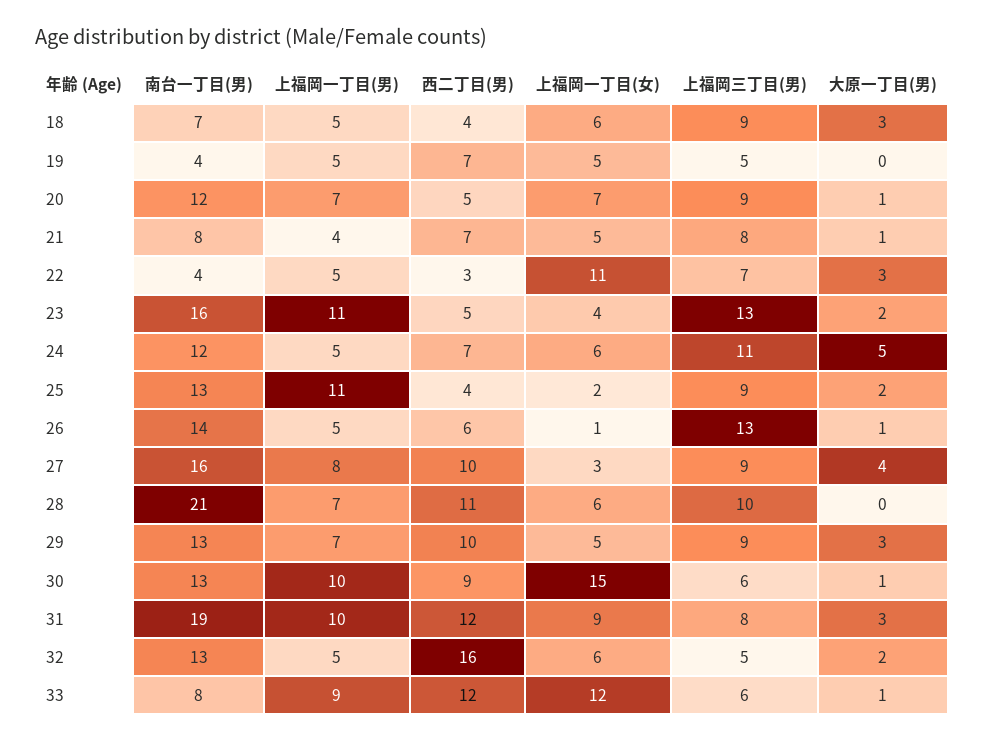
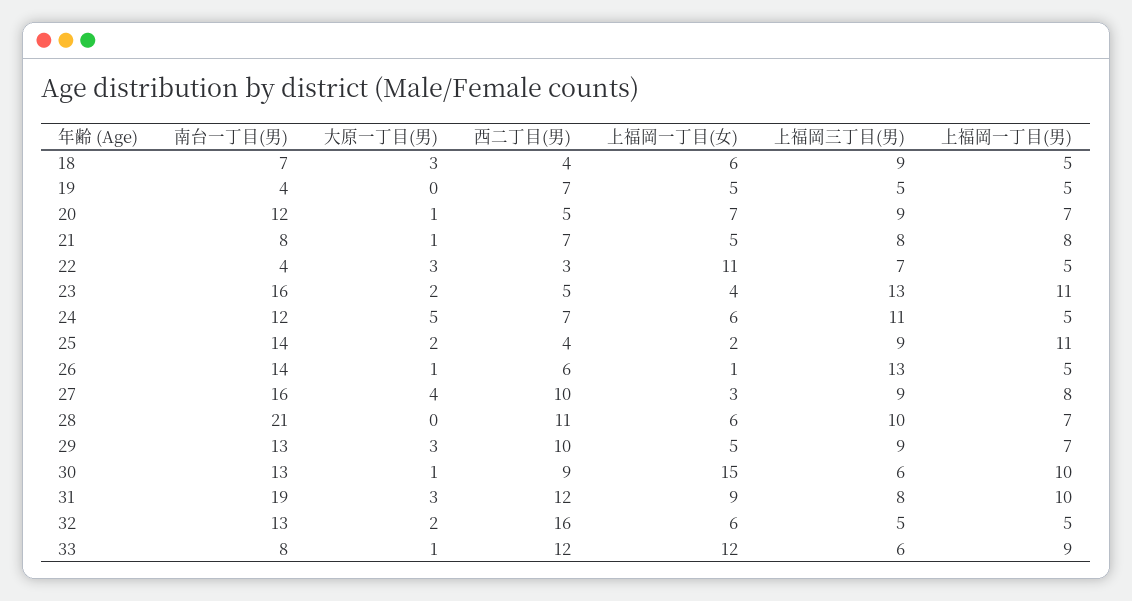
  {
    "南台一丁目(男)": {
      "18": 7,
      "19": 4,
      "20": 12,
      "21": 8,
      "22": 4,
      "23": 16,
      "24": 12,
-     "25": 13,
+     "25": 14,
      "26": 14,
      "27": 16,
      "28": 21,
      "29": 13,
      "30": 13,
      "31": 19,
      "32": 13,
      "33": 8
    },
    "上福岡一丁目(男)": {
      "18": 5,
      "19": 5,
      "20": 7,
-     "21": 4,
+     "21": 8,
      "22": 5,
      "23": 11,
      "24": 5,
      "25": 11,
      "26": 5,
      "27": 8,
      "28": 7,
      "29": 7,
      "30": 10,
      "31": 10,
      "32": 5,
      "33": 9
    },
    "西二丁目(男)": {
      "18": 4,
      "19": 7,
      "20": 5,
      "21": 7,
      "22": 3,
      "23": 5,
      "24": 7,
      "25": 4,
      "26": 6,
      "27": 10,
      "28": 11,
      "29": 10,
      "30": 9,
      "31": 12,
      "32": 16,
      "33": 12
    },
    "上福岡一丁目(女)": {
      "18": 6,
      "19": 5,
      "20": 7,
      "21": 5,
      "22": 11,
      "23": 4,
      "24": 6,
      "25": 2,
      "26": 1,
      "27": 3,
      "28": 6,
      "29": 5,
      "30": 15,
      "31": 9,
      "32": 6,
      "33": 12
    },
    "上福岡三丁目(男)": {
      "18": 9,
      "19": 5,
      "20": 9,
      "21": 8,
      "22": 7,
      "23": 13,
      "24": 11,
      "25": 9,
      "26": 13,
      "27": 9,
      "28": 10,
      "29": 9,
      "30": 6,
      "31": 8,
      "32": 5,
      "33": 6
    },
    "大原一丁目(男)": {
      "18": 3,
      "19": 0,
      "20": 1,
      "21": 1,
      "22": 3,
      "23": 2,
      "24": 5,
      "25": 2,
      "26": 1,
      "27": 4,
      "28": 0,
      "29": 3,
      "30": 1,
      "31": 3,
      "32": 2,
      "33": 1
    }
  }

